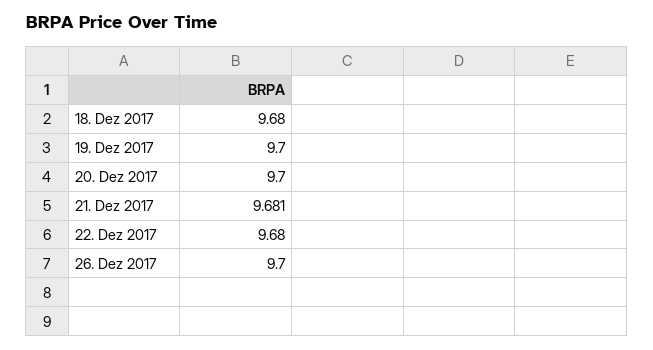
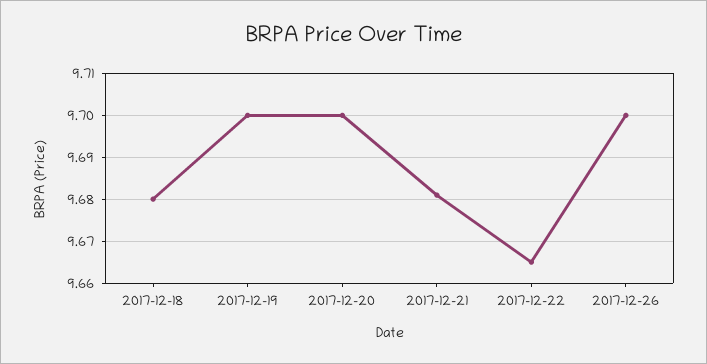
  {
    "18. Dez 2017": 9.68,
    "19. Dez 2017": 9.7,
    "20. Dez 2017": 9.7,
    "21. Dez 2017": 9.681,
-   "22. Dez 2017": 9.68,
+   "22. Dez 2017": 9.665,
    "26. Dez 2017": 9.7
  }

